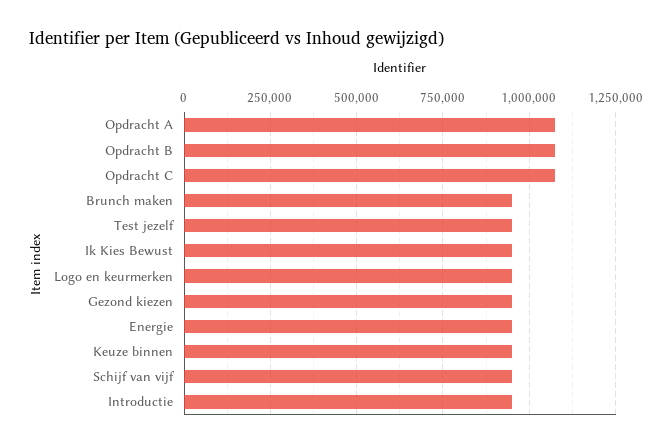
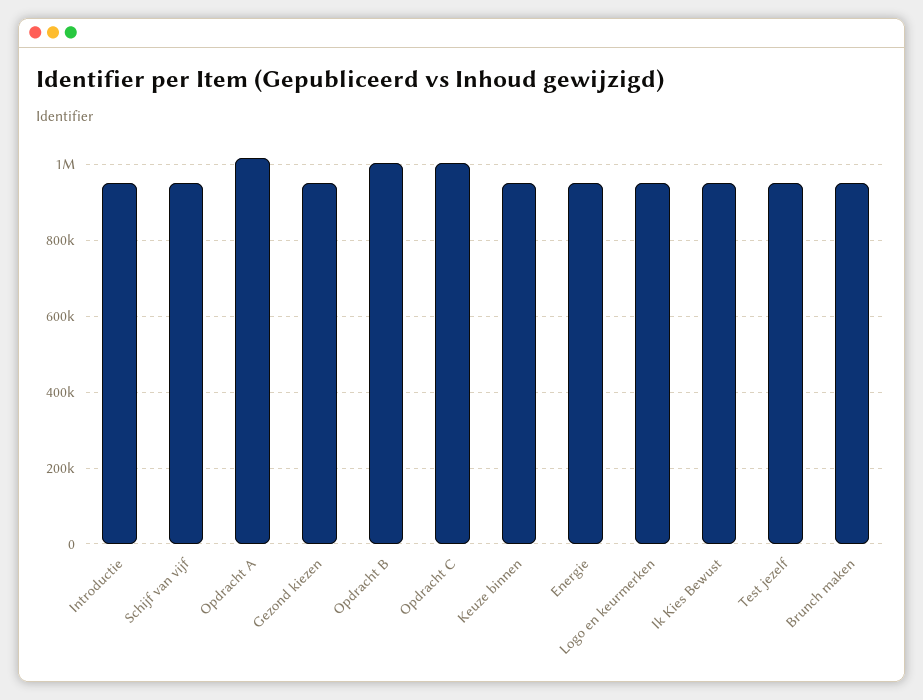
  {
-   "Opdracht A": 1075000,
+   "Opdracht A": 1020000,
-   "Opdracht B": 1075000,
+   "Opdracht B": 1000000,
-   "Opdracht C": 1075000,
+   "Opdracht C": 1000000,
    "Brunch maken": 960000,
    "Test jezelf": 960000,
    "Ik Kies Bewust": 960000,
    "Logo en keurmerken": 960000,
    "Gezond kiezen": 960000,
    "Energie": 960000,
    "Keuze binnen": 960000,
    "Schijf van vijf": 960000,
    "Introductie": 960000
  }

